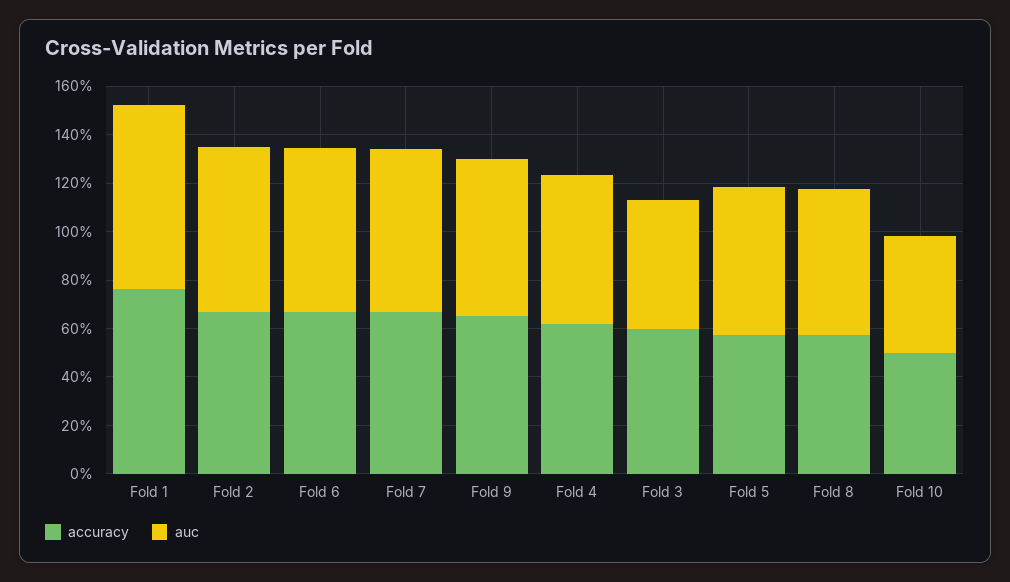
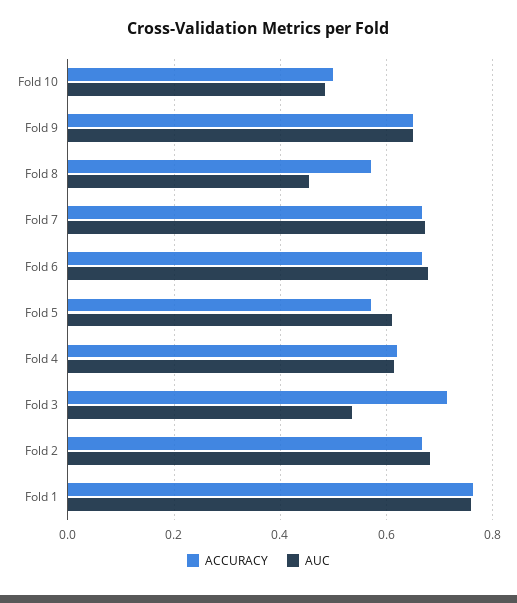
  {
    "accuracy": {
      "Fold 1": 0.76,
      "Fold 2": 0.66,
      "Fold 6": 0.66,
      "Fold 7": 0.66,
      "Fold 9": 0.66,
      "Fold 4": 0.62,
-     "Fold 3": 0.6,
+     "Fold 3": 0.72,
      "Fold 5": 0.58,
      "Fold 8": 0.58,
      "Fold 10": 0.5
    },
    "auc": {
      "Fold 1": 0.76,
      "Fold 2": 0.68,
      "Fold 6": 0.68,
      "Fold 7": 0.68,
      "Fold 9": 0.66,
      "Fold 4": 0.62,
      "Fold 3": 0.54,
      "Fold 5": 0.62,
-     "Fold 8": 0.6,
+     "Fold 8": 0.46,
      "Fold 10": 0.48
    }
  }

